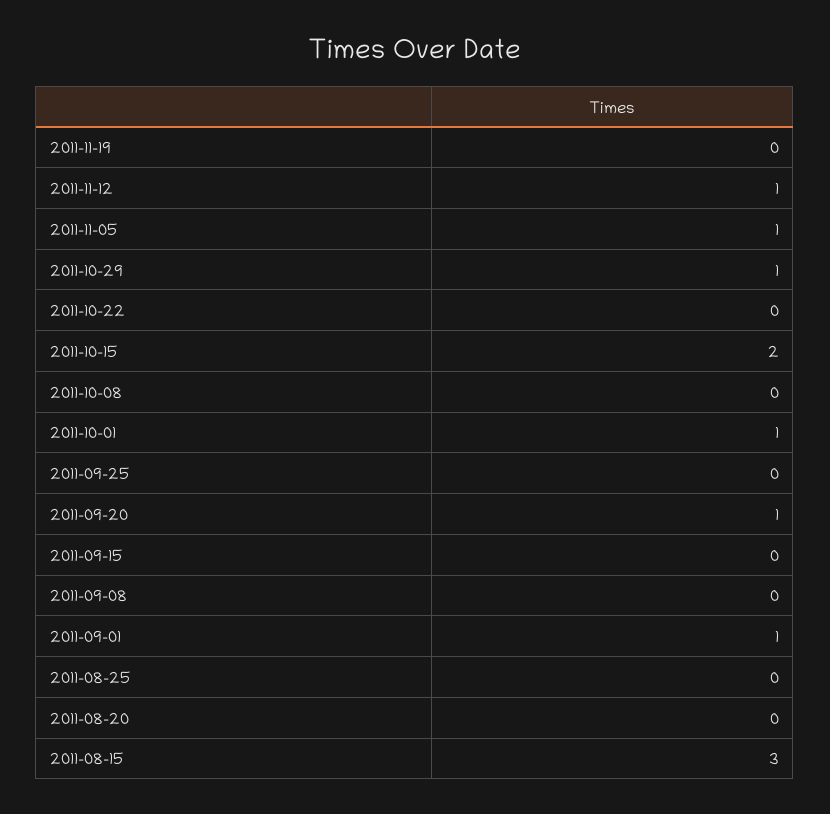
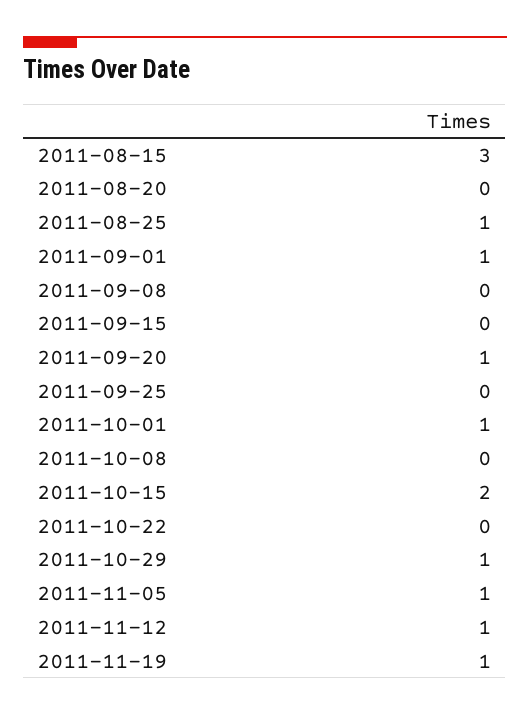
  {
-   "2011-11-19": 0,
+   "2011-11-19": 1,
    "2011-11-12": 1,
    "2011-11-05": 1,
    "2011-10-29": 1,
    "2011-10-22": 0,
    "2011-10-15": 2,
    "2011-10-08": 0,
    "2011-10-01": 1,
    "2011-09-25": 0,
    "2011-09-20": 1,
    "2011-09-15": 0,
    "2011-09-08": 0,
    "2011-09-01": 1,
-   "2011-08-25": 0,
+   "2011-08-25": 1,
    "2011-08-20": 0,
    "2011-08-15": 3
  }

